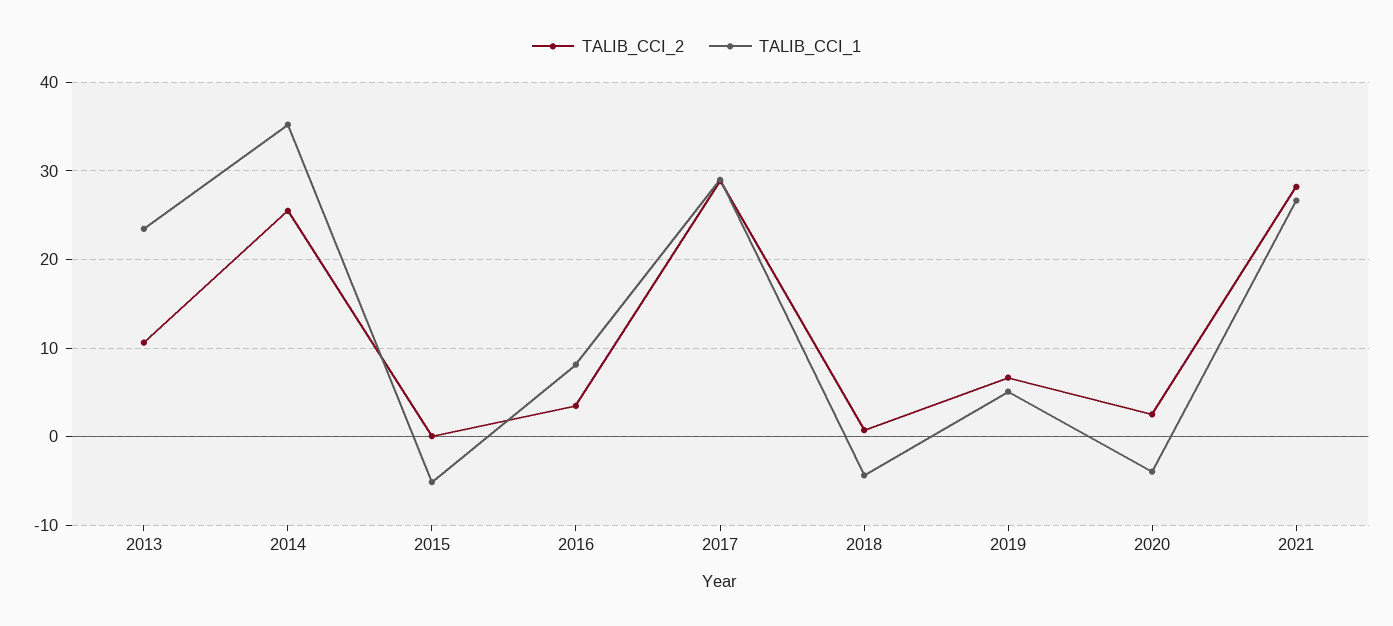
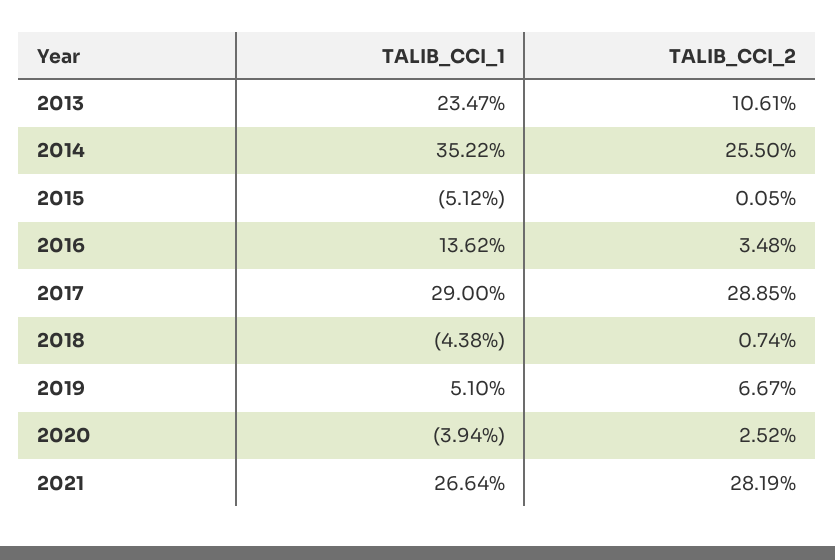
  {
    "TALIB_CCI_2": {
      "2013": 10.61,
      "2014": 25.5,
      "2015": 0.05,
      "2016": 3.48,
      "2017": 28.85,
      "2018": 0.74,
      "2019": 6.67,
      "2020": 2.52,
      "2021": 28.19
    },
    "TALIB_CCI_1": {
      "2013": 23.47,
      "2014": 35.22,
      "2015": -5.12,
-     "2016": 8,
+     "2016": 13.62,
      "2017": 29,
      "2018": -4.38,
      "2019": 5.1,
      "2020": -3.94,
      "2021": 26.64
    }
  }

